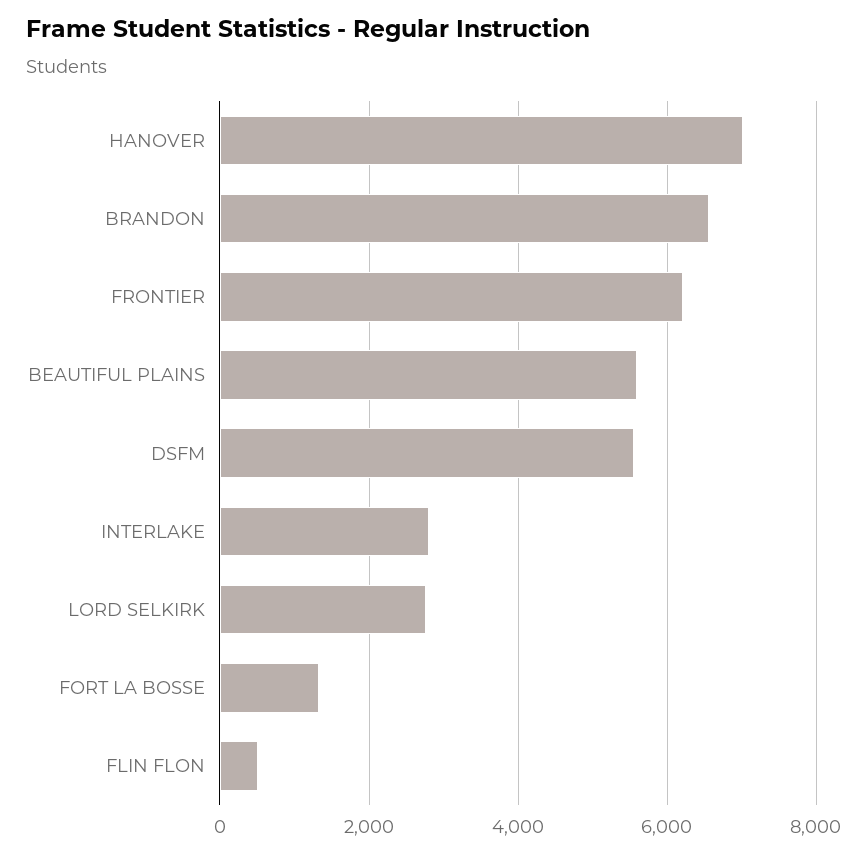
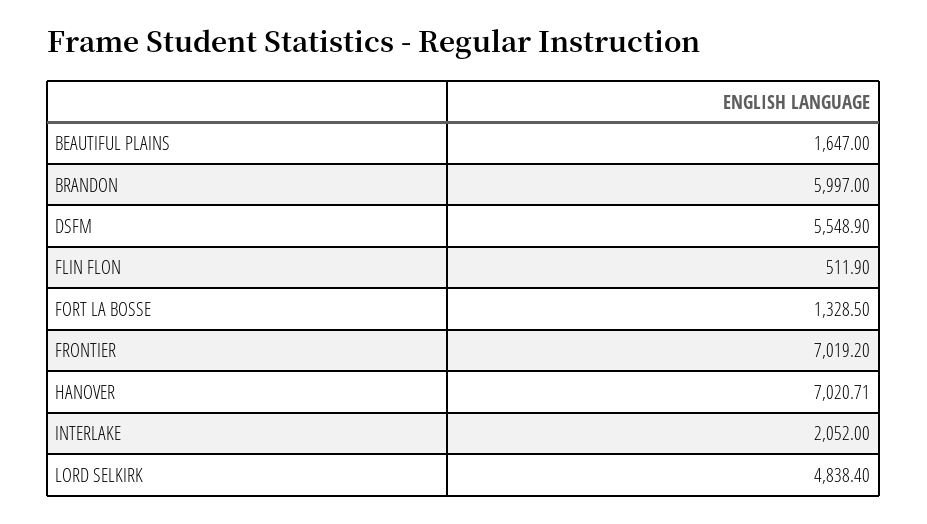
  {
    "HANOVER": 7020.71,
-   "BRANDON": 6600,
+   "BRANDON": 5997,
-   "FRONTIER": 6200,
+   "FRONTIER": 7019.2,
-   "BEAUTIFUL PLAINS": 5600,
+   "BEAUTIFUL PLAINS": 1647,
    "DSFM": 5548.9,
-   "INTERLAKE": 2800,
+   "INTERLAKE": 2052,
-   "LORD SELKIRK": 2800,
+   "LORD SELKIRK": 4838.4,
    "FORT LA BOSSE": 1328.5,
    "FLIN FLON": 511.9
  }

